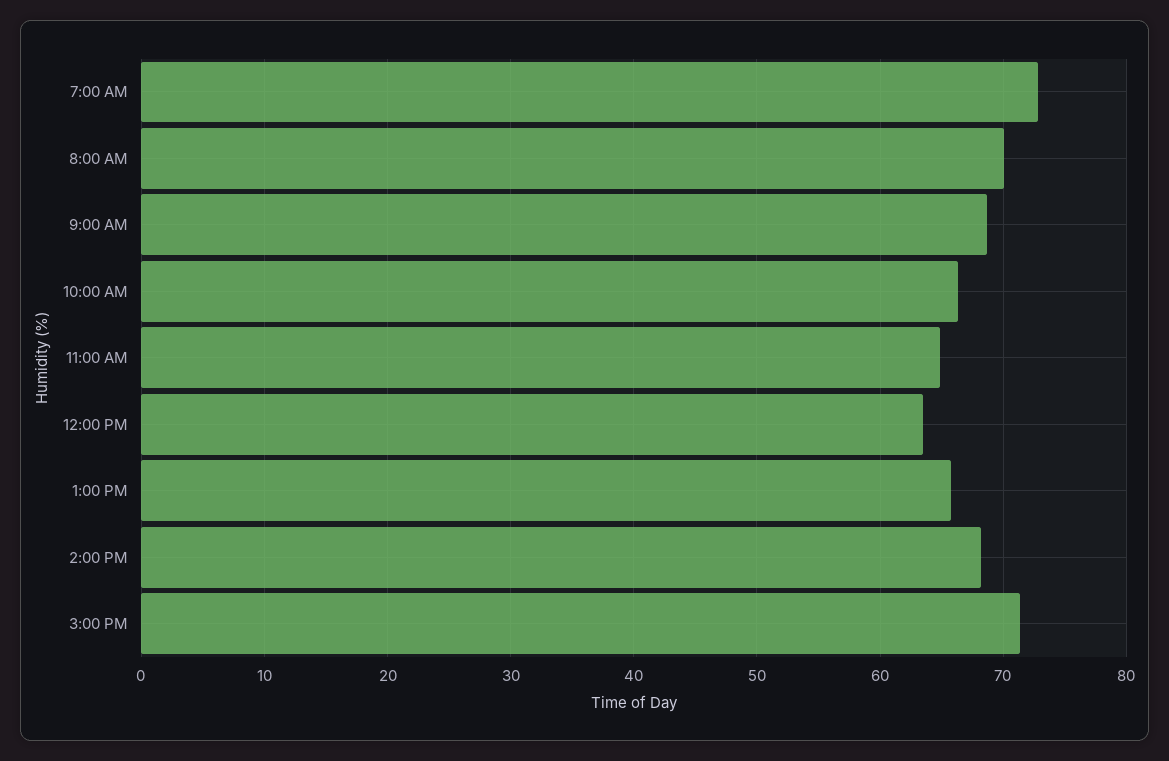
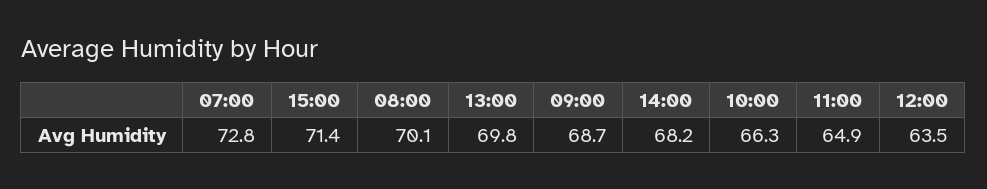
  {
    "7:00 AM": 72.8,
    "8:00 AM": 70.1,
    "9:00 AM": 68.7,
    "10:00 AM": 66.3,
    "11:00 AM": 64.9,
    "12:00 PM": 63.5,
-   "1:00 PM": 66,
+   "1:00 PM": 69.8,
    "2:00 PM": 68.2,
    "3:00 PM": 71.4
  }

